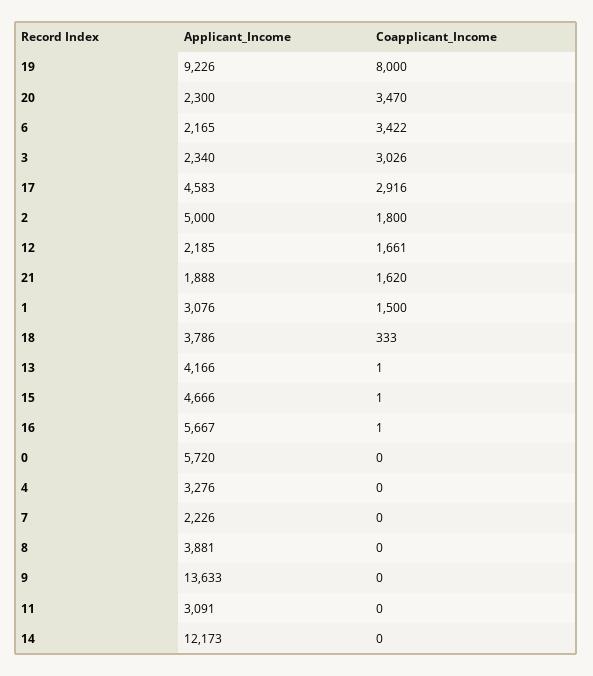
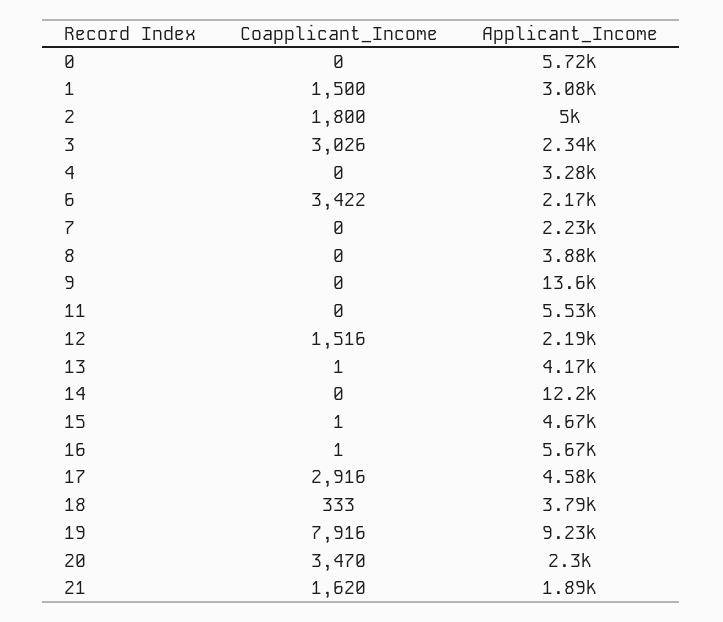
  {
    "Applicant_Income": {
      "19": 9226,
      "20": 2300,
      "6": 2165,
      "3": 2340,
      "17": 4583,
      "2": 5000,
      "12": 2185,
      "21": 1888,
      "1": 3076,
      "18": 3786,
      "13": 4166,
      "15": 4666,
      "16": 5667,
      "0": 5720,
      "4": 3276,
      "7": 2226,
      "8": 3881,
      "9": 13633,
-     "11": 3091,
+     "11": 5530,
      "14": 12173
    },
    "Coapplicant_Income": {
-     "19": 8000,
+     "19": 7916,
      "20": 3470,
      "6": 3422,
      "3": 3026,
      "17": 2916,
      "2": 1800,
-     "12": 1661,
+     "12": 1516,
      "21": 1620,
      "1": 1500,
      "18": 333,
      "13": 1,
      "15": 1,
      "16": 1,
      "0": 0,
      "4": 0,
      "7": 0,
      "8": 0,
      "9": 0,
      "11": 0,
      "14": 0
    }
  }

